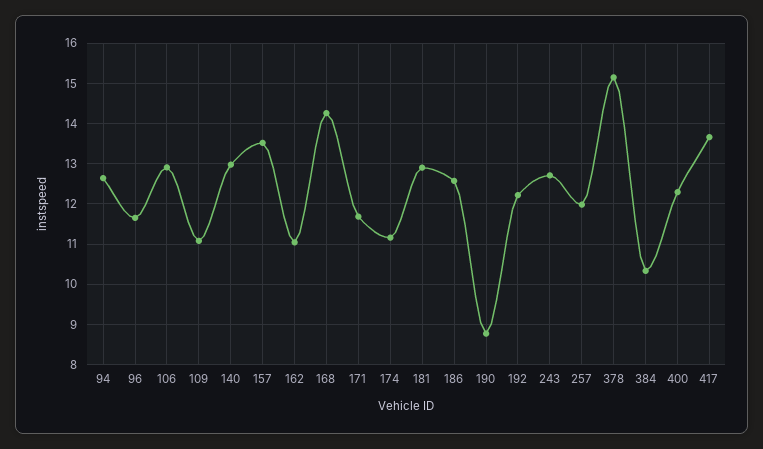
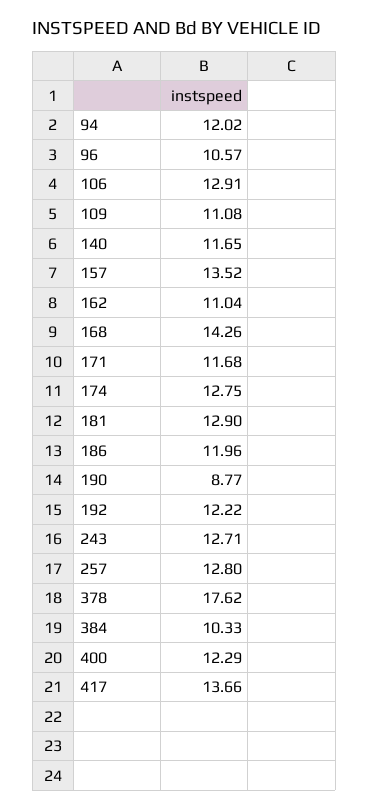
  {
-   "94": 12.6,
+   "94": 12.02,
-   "96": 11.6,
+   "96": 10.57,
    "106": 12.91,
    "109": 11.08,
-   "140": 13,
+   "140": 11.65,
    "157": 13.52,
    "162": 11.04,
    "168": 14.26,
    "171": 11.68,
-   "174": 11.2,
+   "174": 12.75,
    "181": 12.9,
-   "186": 12.6,
+   "186": 11.96,
    "190": 8.77,
    "192": 12.22,
    "243": 12.71,
-   "257": 12,
+   "257": 12.8,
-   "378": 15.2,
+   "378": 17.62,
    "384": 10.33,
    "400": 12.29,
    "417": 13.66
  }

